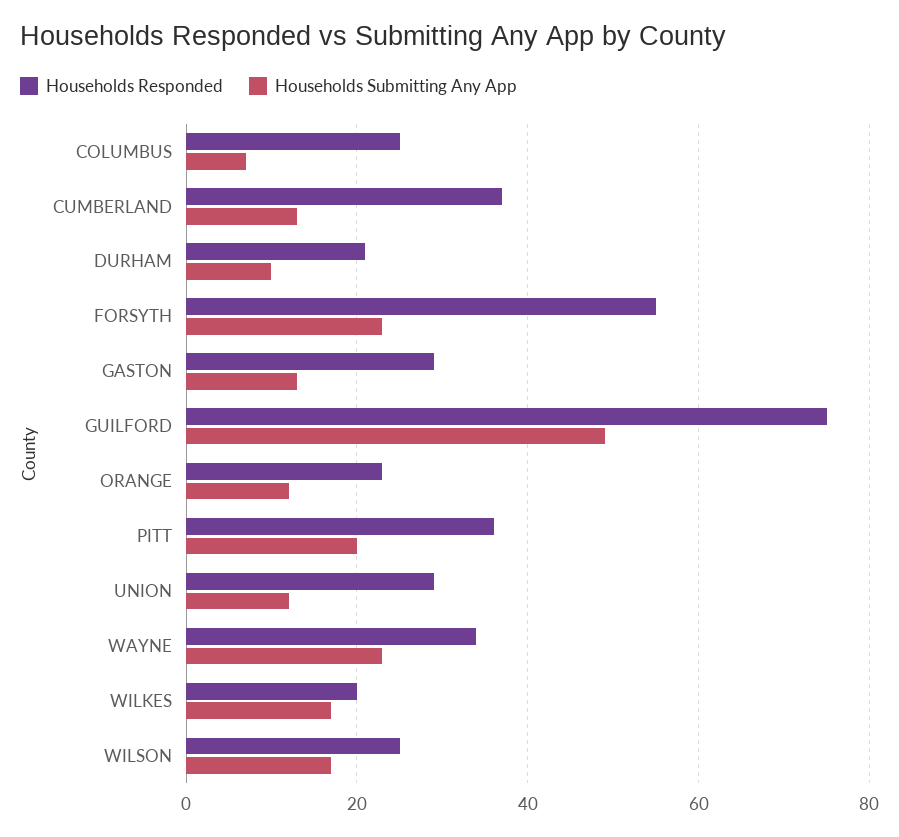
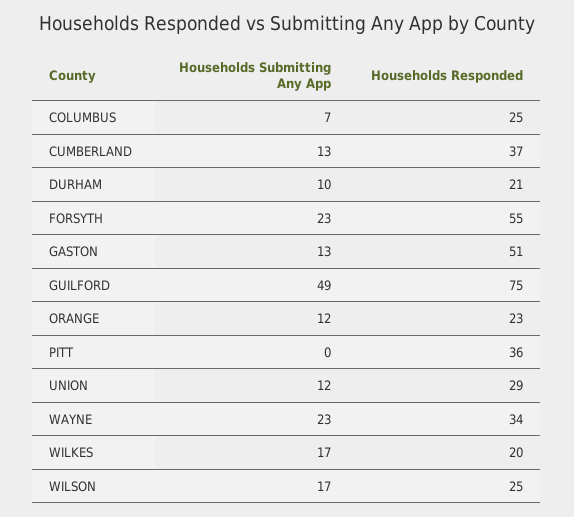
  {
    "Households Responded": {
      "COLUMBUS": 25,
      "CUMBERLAND": 37,
      "DURHAM": 21,
      "FORSYTH": 55,
-     "GASTON": 30,
+     "GASTON": 51,
      "GUILFORD": 75,
      "ORANGE": 23,
      "PITT": 36,
      "UNION": 29,
      "WAYNE": 34,
      "WILKES": 20,
      "WILSON": 25
    },
    "Households Submitting Any App": {
      "COLUMBUS": 7,
      "CUMBERLAND": 13,
      "DURHAM": 10,
      "FORSYTH": 23,
      "GASTON": 13,
      "GUILFORD": 49,
      "ORANGE": 12,
-     "PITT": 20,
+     "PITT": 0,
      "UNION": 12,
      "WAYNE": 23,
      "WILKES": 17,
      "WILSON": 17
    }
  }

